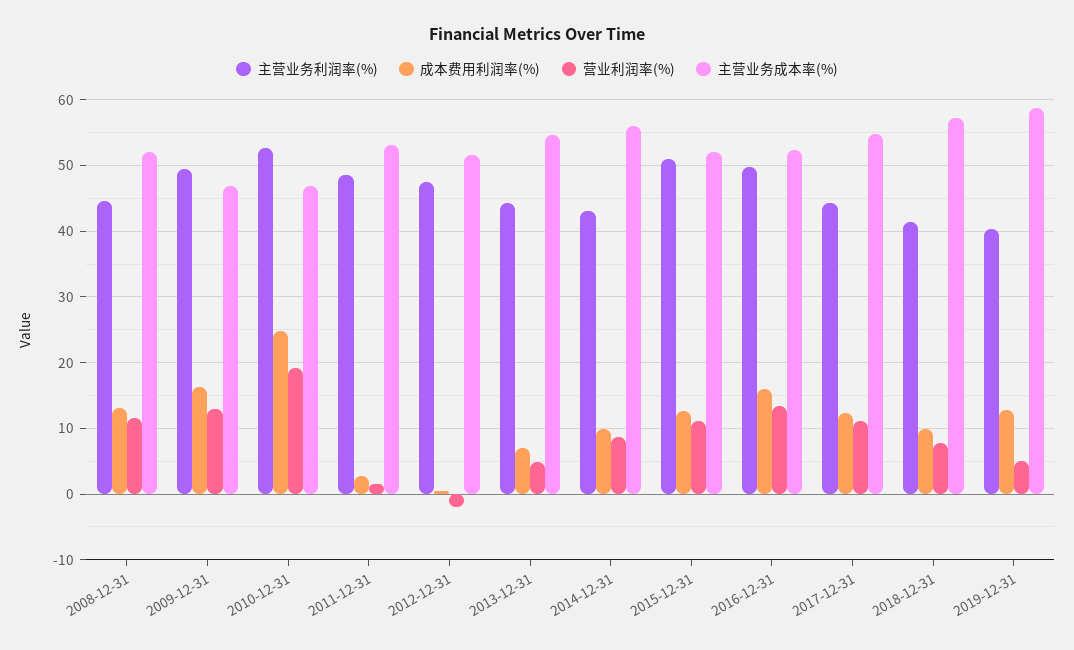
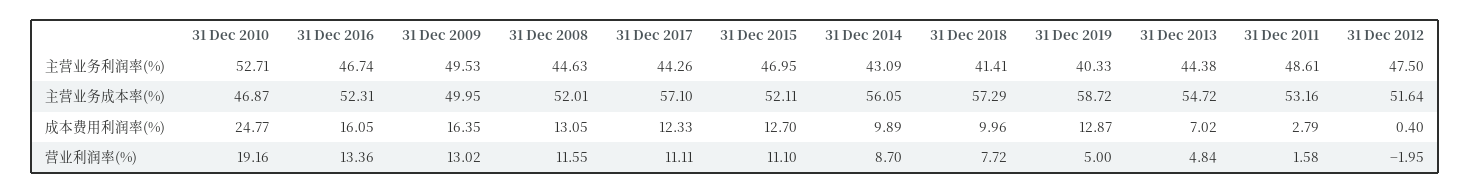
  {
    "主营业务利润率(%)": {
      "2008-12-31": 44.63,
      "2009-12-31": 49.53,
      "2010-12-31": 52.71,
      "2011-12-31": 48.61,
      "2012-12-31": 47.5,
      "2013-12-31": 44.38,
      "2014-12-31": 43.09,
-     "2015-12-31": 51,
+     "2015-12-31": 46.95,
-     "2016-12-31": 50,
+     "2016-12-31": 46.74,
      "2017-12-31": 44.26,
      "2018-12-31": 41.41,
      "2019-12-31": 40.33
    },
    "成本费用利润率(%)": {
      "2008-12-31": 13.05,
      "2009-12-31": 16.35,
      "2010-12-31": 24.77,
      "2011-12-31": 2.79,
      "2012-12-31": 0.4,
      "2013-12-31": 7.02,
      "2014-12-31": 9.89,
      "2015-12-31": 12.7,
      "2016-12-31": 16.05,
      "2017-12-31": 12.33,
      "2018-12-31": 9.96,
      "2019-12-31": 12.87
    },
    "营业利润率(%)": {
      "2008-12-31": 11.55,
      "2009-12-31": 13.02,
      "2010-12-31": 19.16,
      "2011-12-31": 1.58,
      "2012-12-31": -1.95,
      "2013-12-31": 4.84,
      "2014-12-31": 8.7,
      "2015-12-31": 11.1,
      "2016-12-31": 13.36,
      "2017-12-31": 11.11,
      "2018-12-31": 7.72,
      "2019-12-31": 5
    },
    "主营业务成本率(%)": {
      "2008-12-31": 52.01,
-     "2009-12-31": 47,
+     "2009-12-31": 49.95,
      "2010-12-31": 46.87,
      "2011-12-31": 53.16,
      "2012-12-31": 51.64,
      "2013-12-31": 54.72,
      "2014-12-31": 56.05,
      "2015-12-31": 52.11,
      "2016-12-31": 52.31,
-     "2017-12-31": 55,
+     "2017-12-31": 57.1,
      "2018-12-31": 57.29,
      "2019-12-31": 58.72
    }
  }

